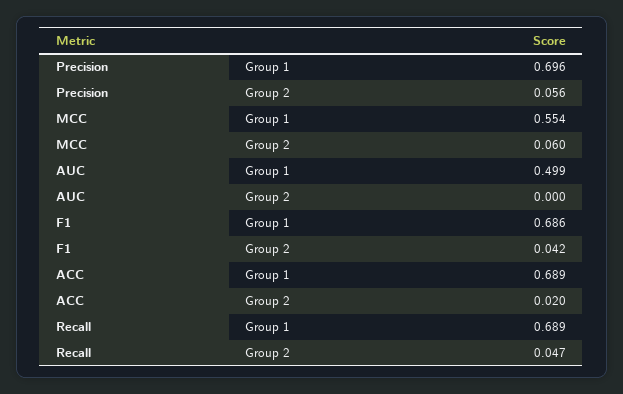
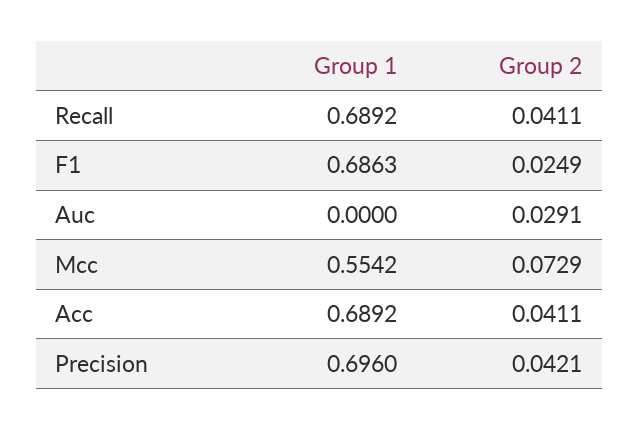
  {
    "Precision": {
      "Group 1": 0.696,
-     "Group 2": 0.056
+     "Group 2": 0.0421
    },
    "MCC": {
      "Group 1": 0.5542,
-     "Group 2": 0.06
+     "Group 2": 0.0729
    },
    "AUC": {
-     "Group 1": 0.499,
+     "Group 1": 0,
-     "Group 2": 0
+     "Group 2": 0.0291
    },
    "F1": {
      "Group 1": 0.6863,
-     "Group 2": 0.042
+     "Group 2": 0.0249
    },
    "ACC": {
      "Group 1": 0.6892,
-     "Group 2": 0.02
+     "Group 2": 0.0411
    },
    "Recall": {
      "Group 1": 0.6892,
-     "Group 2": 0.047
+     "Group 2": 0.0411
    }
  }

